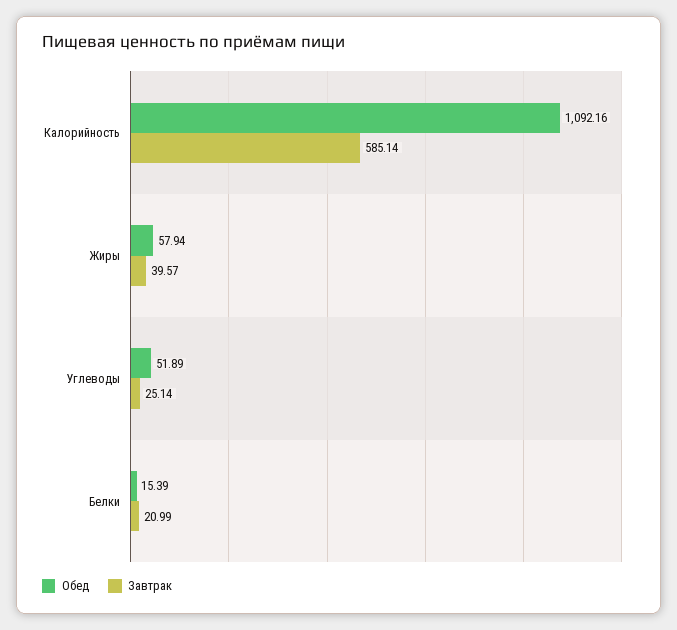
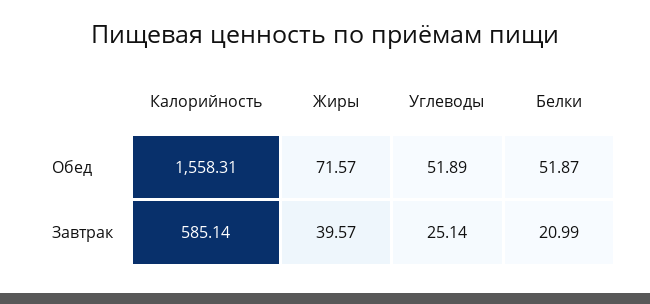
  {
    "Обед": {
-     "Калорийность": 1092.16,
+     "Калорийность": 1558.31,
-     "Жиры": 57.94,
+     "Жиры": 71.57,
      "Углеводы": 51.89,
-     "Белки": 15.39
+     "Белки": 51.87
    },
    "Завтрак": {
      "Калорийность": 585.14,
      "Жиры": 39.57,
      "Углеводы": 25.14,
      "Белки": 20.99
    }
  }

